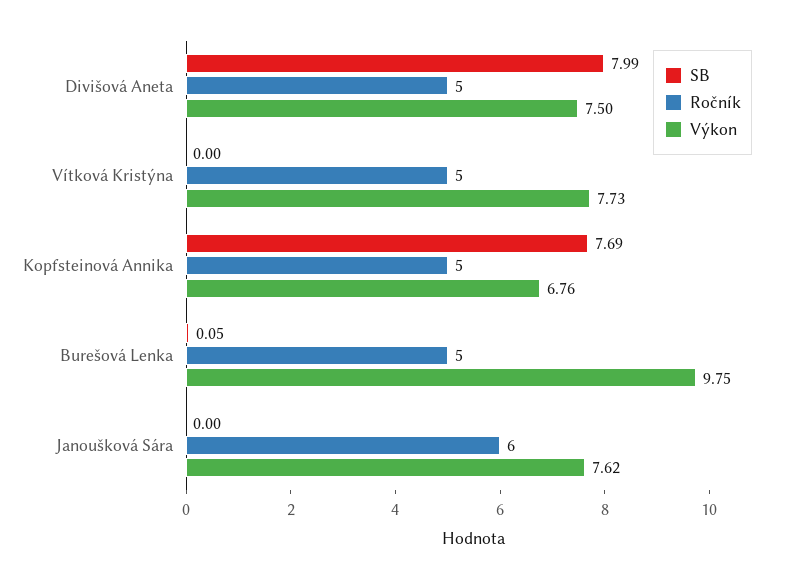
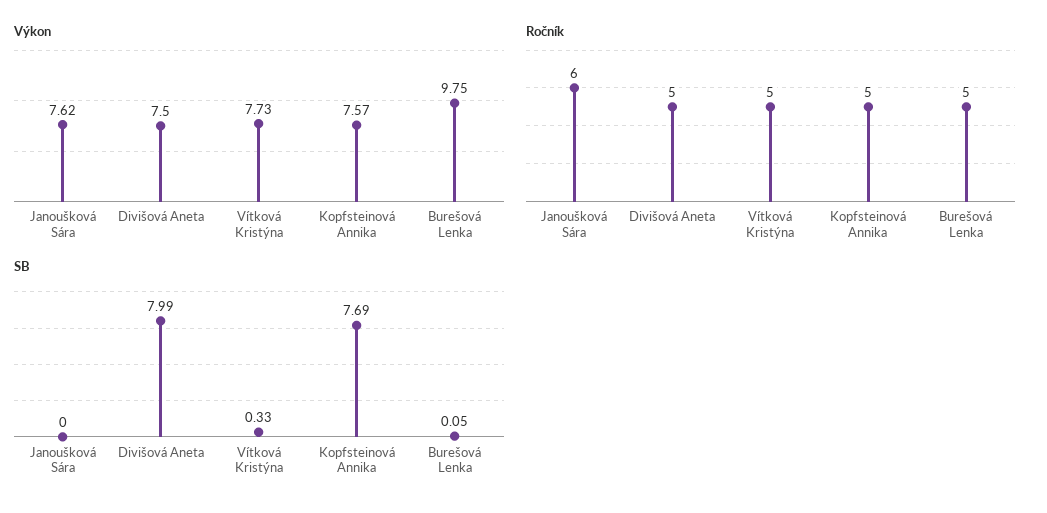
  {
    "SB": {
      "Divišová Aneta": 7.99,
-     "Vítková Kristýna": 0,
+     "Vítková Kristýna": 0.33,
      "Kopfsteinová Annika": 7.69,
      "Burešová Lenka": 0.05,
      "Janoušková Sára": 0
    },
    "Ročník": {
      "Divišová Aneta": 5,
      "Vítková Kristýna": 5,
      "Kopfsteinová Annika": 5,
      "Burešová Lenka": 5,
      "Janoušková Sára": 6
    },
    "Výkon": {
      "Divišová Aneta": 7.5,
      "Vítková Kristýna": 7.73,
-     "Kopfsteinová Annika": 6.76,
+     "Kopfsteinová Annika": 7.57,
      "Burešová Lenka": 9.75,
      "Janoušková Sára": 7.62
    }
  }

